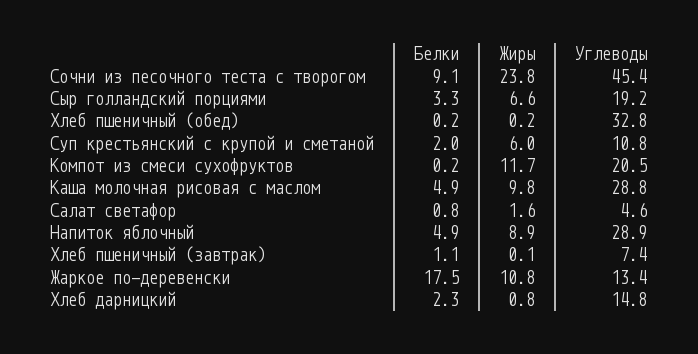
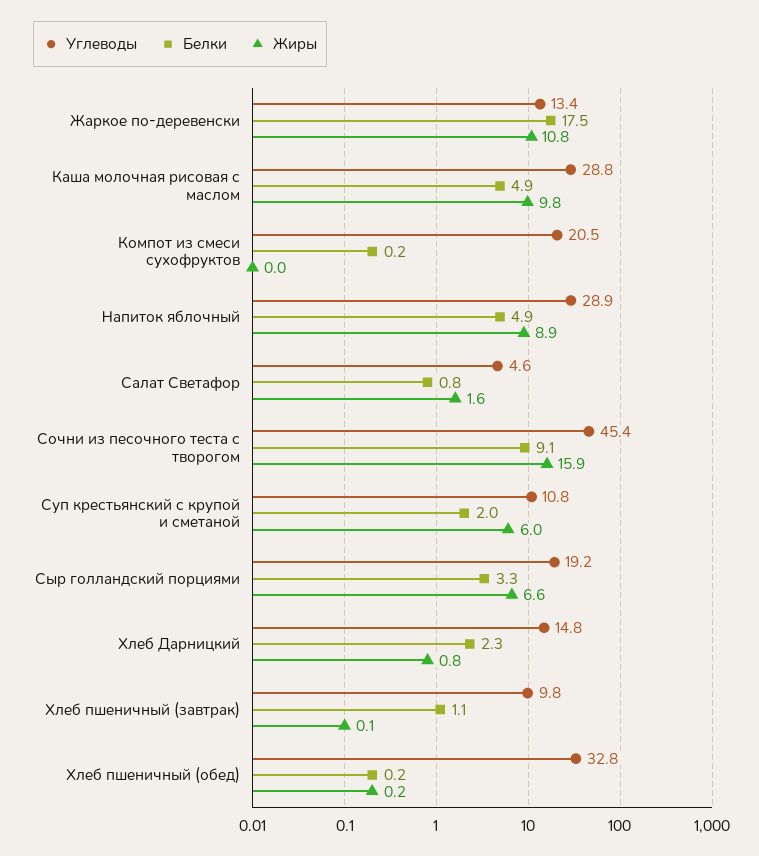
  {
    "Белки": {
      "Сочни из песочного теста с творогом": 9.1,
      "Сыр голландский порциями": 3.3,
      "Хлеб пшеничный (обед)": 0.2,
      "Суп крестьянский с крупой и сметаной": 2,
      "Компот из смеси сухофруктов": 0.2,
      "Каша молочная рисовая с маслом": 4.9,
      "Салат светафор": 0.8,
      "Напиток яблочный": 4.9,
      "Хлеб пшеничный (завтрак)": 1.1,
      "Жаркое по-деревенски": 17.5,
      "Хлеб дарницкий": 2.3
    },
    "Жиры": {
-     "Сочни из песочного теста с творогом": 23.8,
+     "Сочни из песочного теста с творогом": 15.9,
      "Сыр голландский порциями": 6.6,
      "Хлеб пшеничный (обед)": 0.2,
      "Суп крестьянский с крупой и сметаной": 6,
-     "Компот из смеси сухофруктов": 11.7,
+     "Компот из смеси сухофруктов": 0,
      "Каша молочная рисовая с маслом": 9.8,
      "Салат светафор": 1.6,
      "Напиток яблочный": 8.9,
      "Хлеб пшеничный (завтрак)": 0.1,
      "Жаркое по-деревенски": 10.8,
      "Хлеб дарницкий": 0.8
    },
    "Углеводы": {
      "Сочни из песочного теста с творогом": 45.4,
      "Сыр голландский порциями": 19.2,
      "Хлеб пшеничный (обед)": 32.8,
      "Суп крестьянский с крупой и сметаной": 10.8,
      "Компот из смеси сухофруктов": 20.5,
      "Каша молочная рисовая с маслом": 28.8,
      "Салат светафор": 4.6,
      "Напиток яблочный": 28.9,
-     "Хлеб пшеничный (завтрак)": 7.4,
+     "Хлеб пшеничный (завтрак)": 9.8,
      "Жаркое по-деревенски": 13.4,
      "Хлеб дарницкий": 14.8
    }
  }

